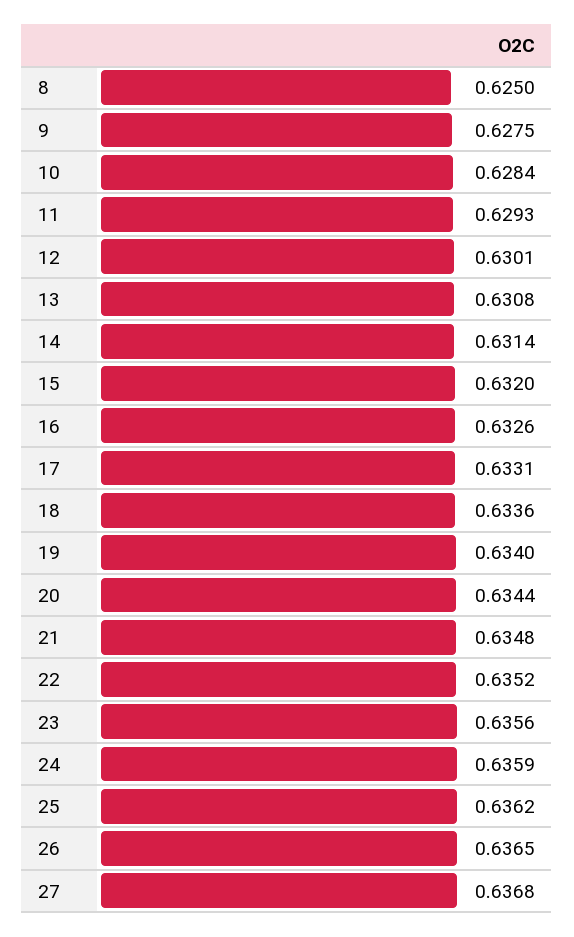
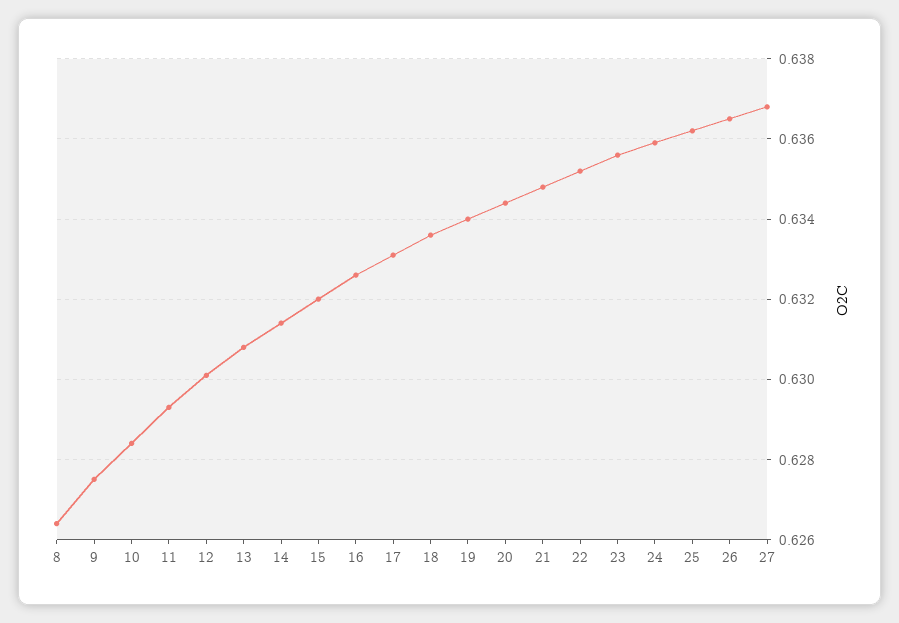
  {
-   "8": 0.625,
+   "8": 0.6265,
    "9": 0.6275,
    "10": 0.6284,
    "11": 0.6293,
    "12": 0.6301,
    "13": 0.6308,
    "14": 0.6314,
    "15": 0.632,
    "16": 0.6326,
    "17": 0.6331,
    "18": 0.6336,
    "19": 0.634,
    "20": 0.6344,
    "21": 0.6348,
    "22": 0.6352,
    "23": 0.6356,
    "24": 0.6359,
    "25": 0.6362,
    "26": 0.6365,
    "27": 0.6368
  }

